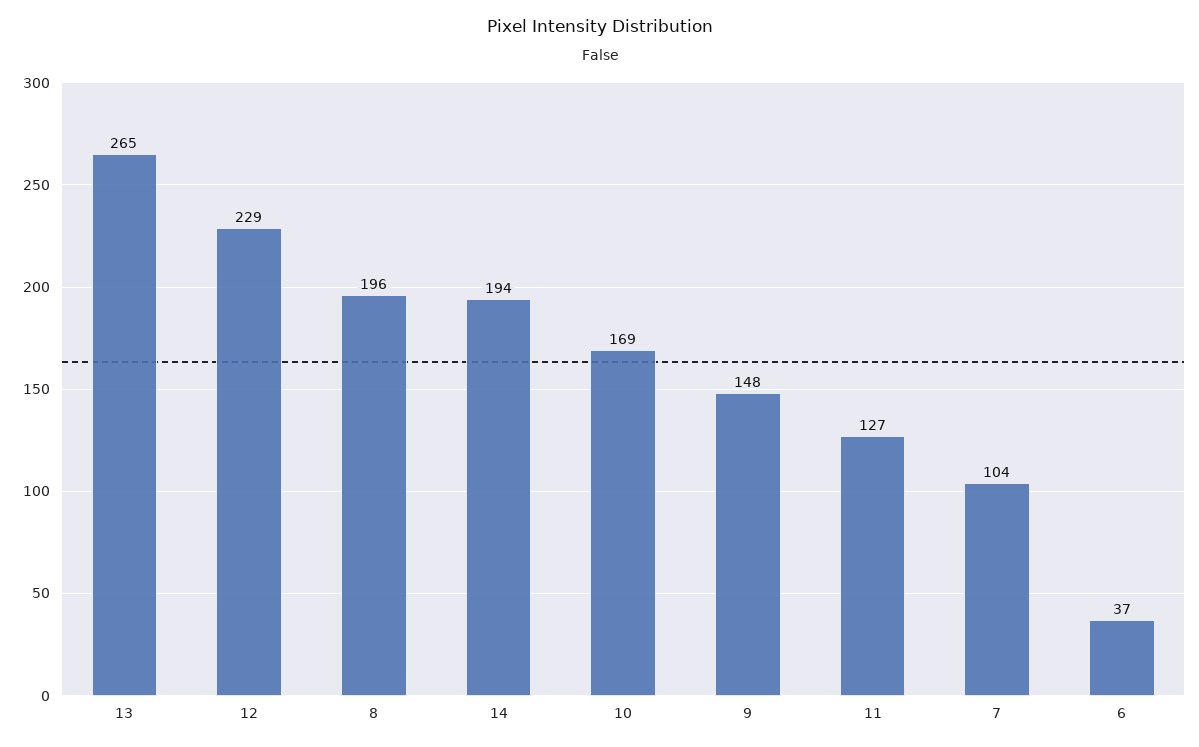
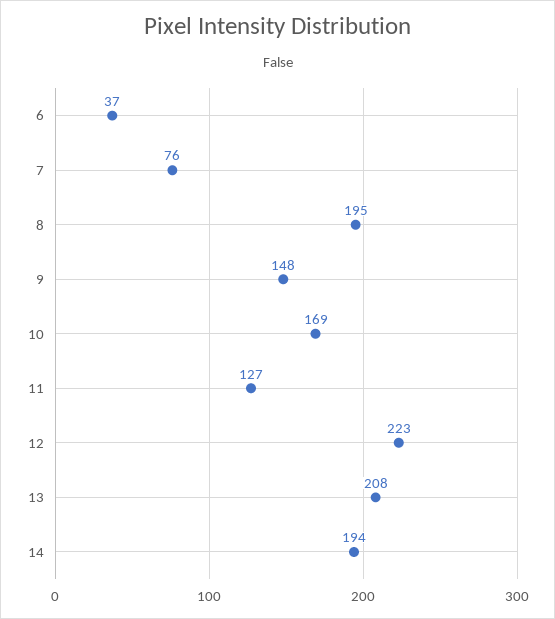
  {
-   "13": 265,
+   "13": 208,
-   "12": 229,
+   "12": 223,
-   "8": 196,
+   "8": 195,
    "14": 194,
    "10": 169,
    "9": 148,
    "11": 127,
-   "7": 104,
+   "7": 76,
    "6": 37
  }

